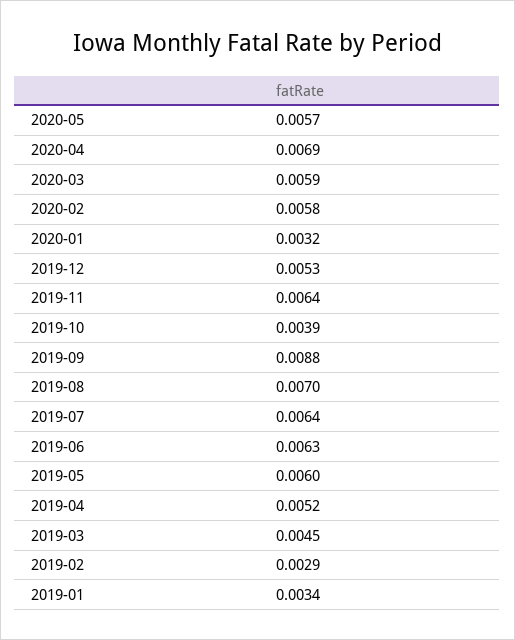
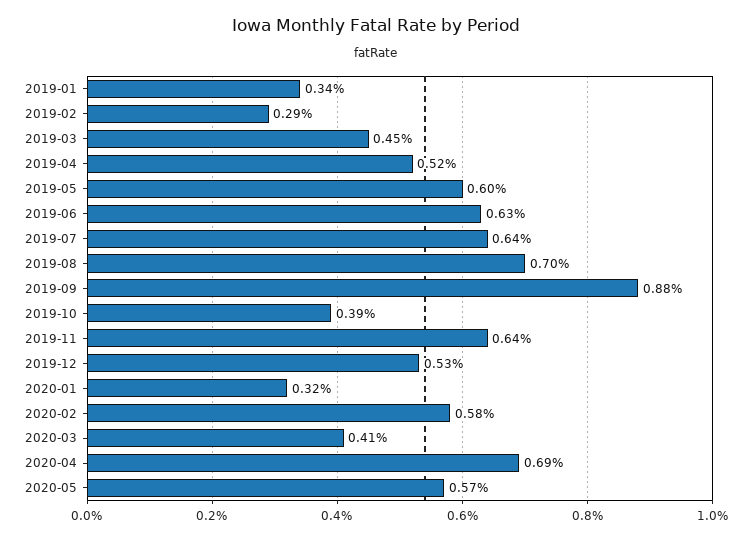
  {
    "2020-05": 0.0057,
    "2020-04": 0.0069,
-   "2020-03": 0.0059,
+   "2020-03": 0.0041,
    "2020-02": 0.0058,
    "2020-01": 0.0032,
    "2019-12": 0.0053,
    "2019-11": 0.0064,
    "2019-10": 0.0039,
    "2019-09": 0.0088,
    "2019-08": 0.007,
    "2019-07": 0.0064,
    "2019-06": 0.0063,
    "2019-05": 0.006,
    "2019-04": 0.0052,
    "2019-03": 0.0045,
    "2019-02": 0.0029,
    "2019-01": 0.0034
  }

